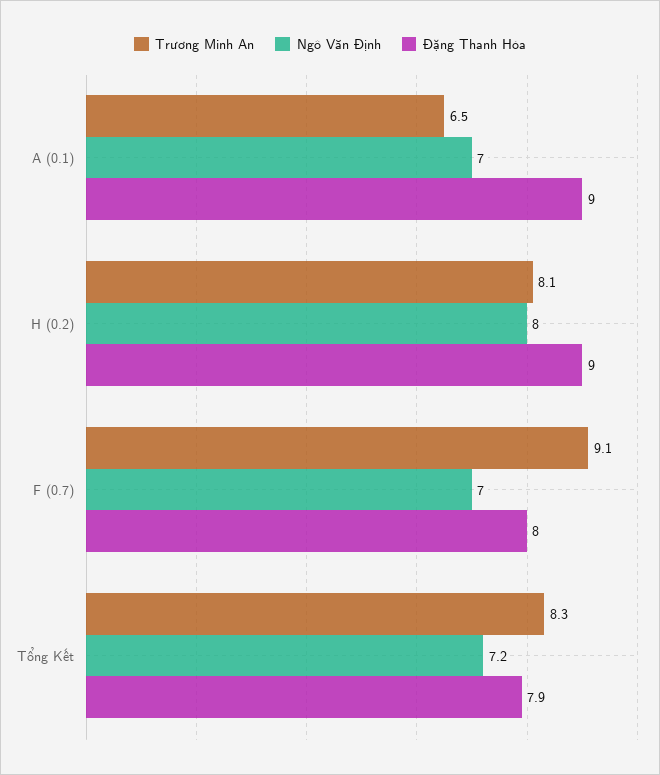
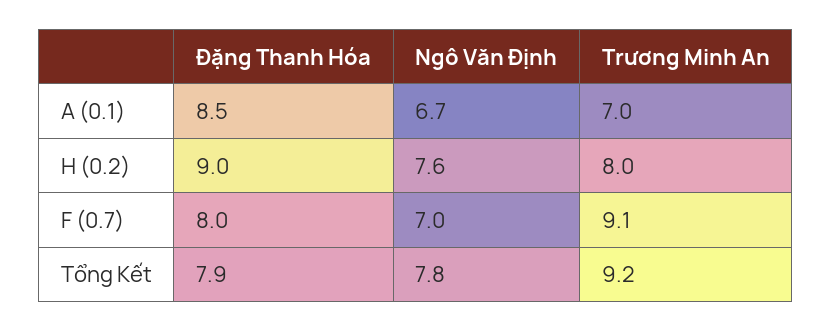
  {
    "Trương Minh An": {
-     "A (0.1)": 6.5,
+     "A (0.1)": 7,
-     "H (0.2)": 8.1,
+     "H (0.2)": 8,
      "F (0.7)": 9.1,
-     "Tổng Kết": 8.3
+     "Tổng Kết": 9.2
    },
    "Ngô Văn Định": {
-     "A (0.1)": 7,
+     "A (0.1)": 6.7,
-     "H (0.2)": 8,
+     "H (0.2)": 7.6,
      "F (0.7)": 7,
-     "Tổng Kết": 7.2
+     "Tổng Kết": 7.8
    },
    "Đặng Thanh Hóa": {
-     "A (0.1)": 9,
+     "A (0.1)": 8.5,
      "H (0.2)": 9,
      "F (0.7)": 8,
      "Tổng Kết": 7.9
    }
  }

